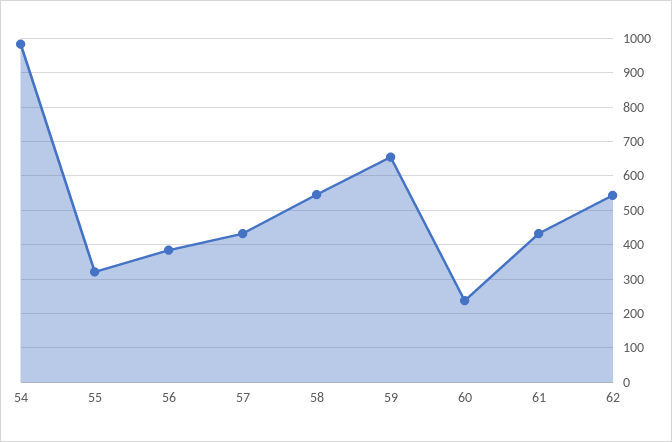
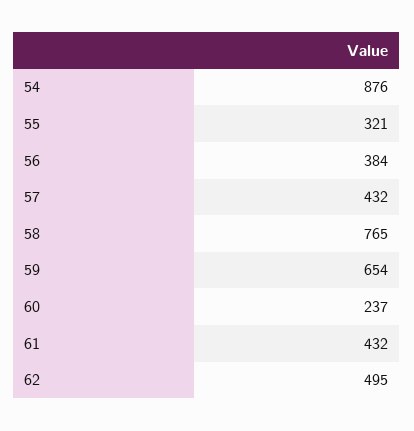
  {
-   "54": 980,
+   "54": 876,
    "55": 321,
    "56": 384,
    "57": 432,
-   "58": 540,
+   "58": 765,
    "59": 654,
    "60": 237,
    "61": 432,
-   "62": 540
+   "62": 495
  }

